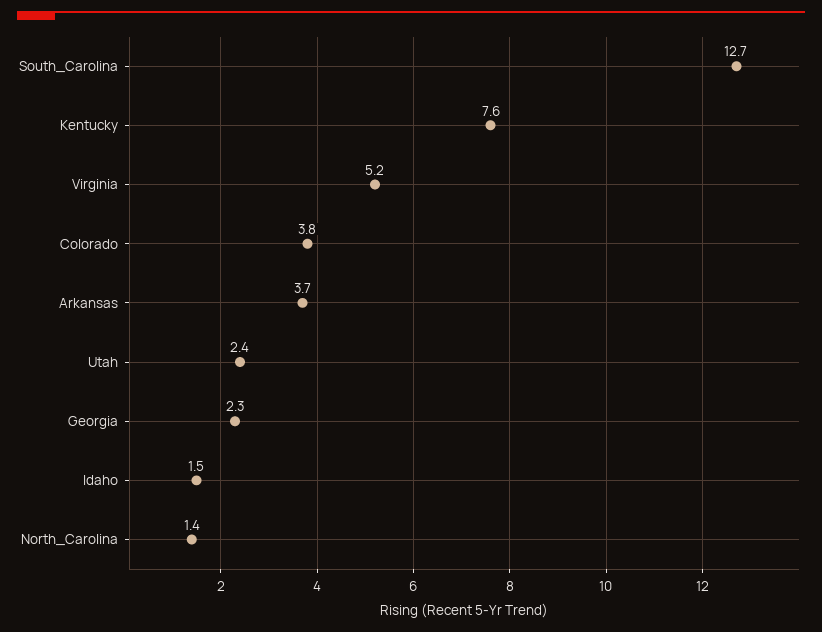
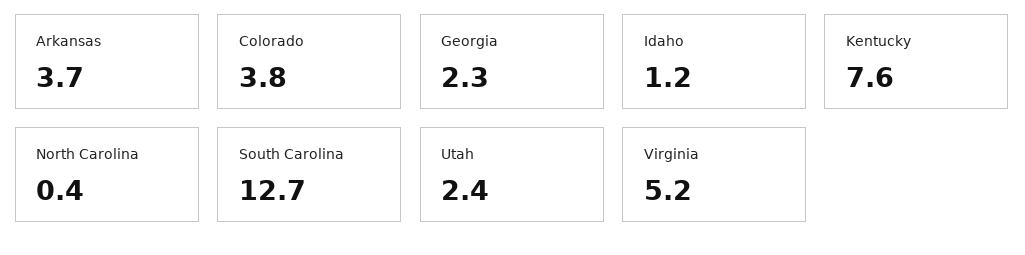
  {
    "South_Carolina": 12.7,
    "Kentucky": 7.6,
    "Virginia": 5.2,
    "Colorado": 3.8,
    "Arkansas": 3.7,
    "Utah": 2.4,
    "Georgia": 2.3,
-   "Idaho": 1.5,
+   "Idaho": 1.2,
-   "North_Carolina": 1.4
+   "North_Carolina": 0.4
  }

